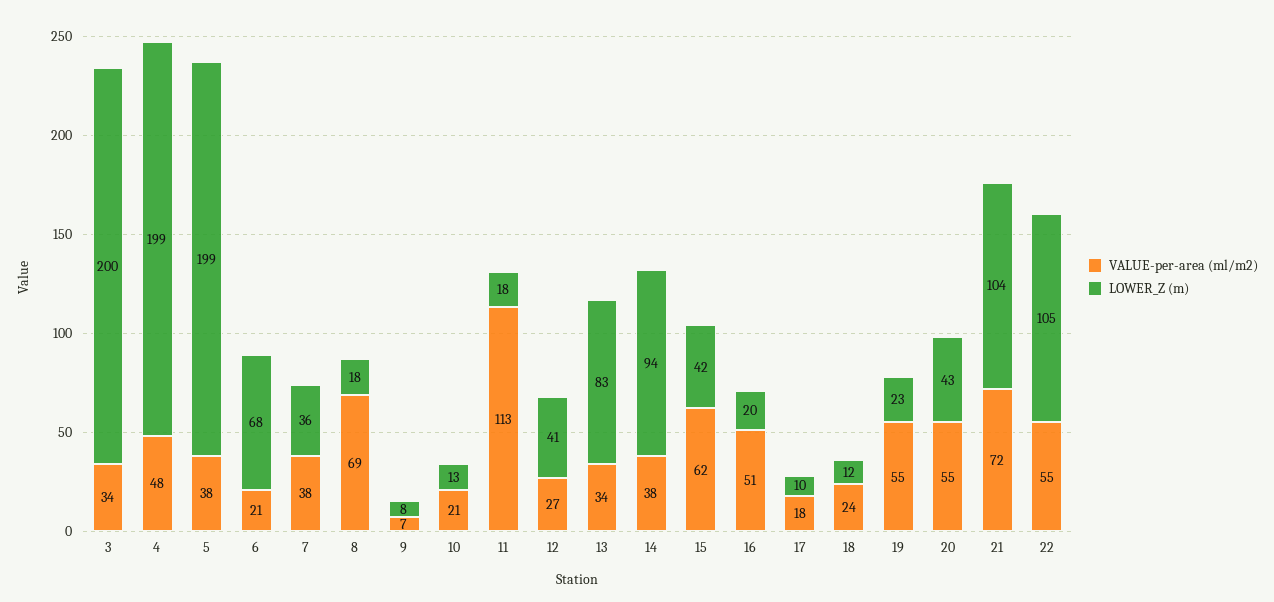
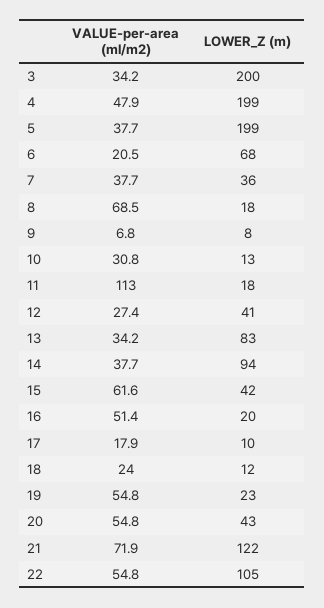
  {
    "VALUE-per-area (ml/m2)": {
      "3": 34.2,
      "4": 47.9,
      "5": 37.7,
      "6": 20.5,
      "7": 37.7,
      "8": 68.5,
      "9": 6.8,
-     "10": 21,
+     "10": 30.8,
      "11": 113,
      "12": 27.4,
      "13": 34.2,
      "14": 37.7,
      "15": 61.6,
      "16": 51.4,
      "17": 17.9,
      "18": 24,
      "19": 54.8,
      "20": 54.8,
      "21": 71.9,
      "22": 54.8
    },
    "LOWER_Z (m)": {
      "3": 200,
      "4": 199,
      "5": 199,
      "6": 68,
      "7": 36,
      "8": 18,
      "9": 8,
      "10": 13,
      "11": 18,
      "12": 41,
      "13": 83,
      "14": 94,
      "15": 42,
      "16": 20,
      "17": 10,
      "18": 12,
      "19": 23,
      "20": 43,
-     "21": 104,
+     "21": 122,
      "22": 105
    }
  }

